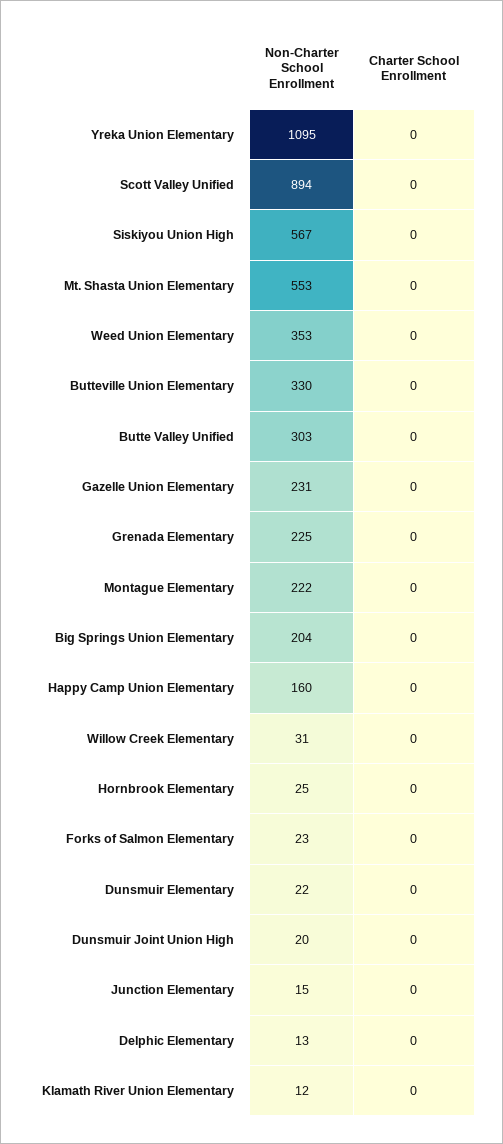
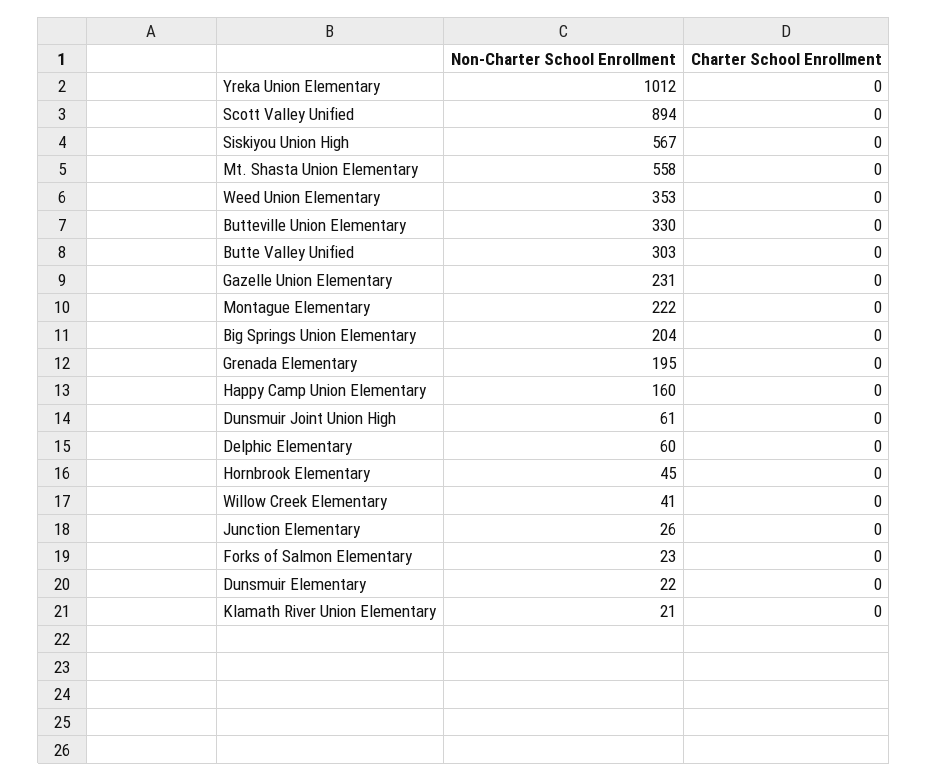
  {
    "Non-Charter School Enrollment": {
-     "Yreka Union Elementary": 1095,
+     "Yreka Union Elementary": 1012,
      "Scott Valley Unified": 894,
      "Siskiyou Union High": 567,
-     "Mt. Shasta Union Elementary": 553,
+     "Mt. Shasta Union Elementary": 558,
      "Weed Union Elementary": 353,
      "Butteville Union Elementary": 330,
      "Butte Valley Unified": 303,
      "Gazelle Union Elementary": 231,
-     "Grenada Elementary": 225,
+     "Grenada Elementary": 195,
      "Montague Elementary": 222,
      "Big Springs Union Elementary": 204,
      "Happy Camp Union Elementary": 160,
-     "Willow Creek Elementary": 31,
+     "Willow Creek Elementary": 41,
-     "Hornbrook Elementary": 25,
+     "Hornbrook Elementary": 45,
      "Forks of Salmon Elementary": 23,
      "Dunsmuir Elementary": 22,
-     "Dunsmuir Joint Union High": 20,
+     "Dunsmuir Joint Union High": 61,
-     "Junction Elementary": 15,
+     "Junction Elementary": 26,
-     "Delphic Elementary": 13,
+     "Delphic Elementary": 60,
-     "Klamath River Union Elementary": 12
+     "Klamath River Union Elementary": 21
    },
    "Charter School Enrollment": {
      "Yreka Union Elementary": 0,
      "Scott Valley Unified": 0,
      "Siskiyou Union High": 0,
      "Mt. Shasta Union Elementary": 0,
      "Weed Union Elementary": 0,
      "Butteville Union Elementary": 0,
      "Butte Valley Unified": 0,
      "Gazelle Union Elementary": 0,
      "Grenada Elementary": 0,
      "Montague Elementary": 0,
      "Big Springs Union Elementary": 0,
      "Happy Camp Union Elementary": 0,
      "Willow Creek Elementary": 0,
      "Hornbrook Elementary": 0,
      "Forks of Salmon Elementary": 0,
      "Dunsmuir Elementary": 0,
      "Dunsmuir Joint Union High": 0,
      "Junction Elementary": 0,
      "Delphic Elementary": 0,
      "Klamath River Union Elementary": 0
    }
  }

